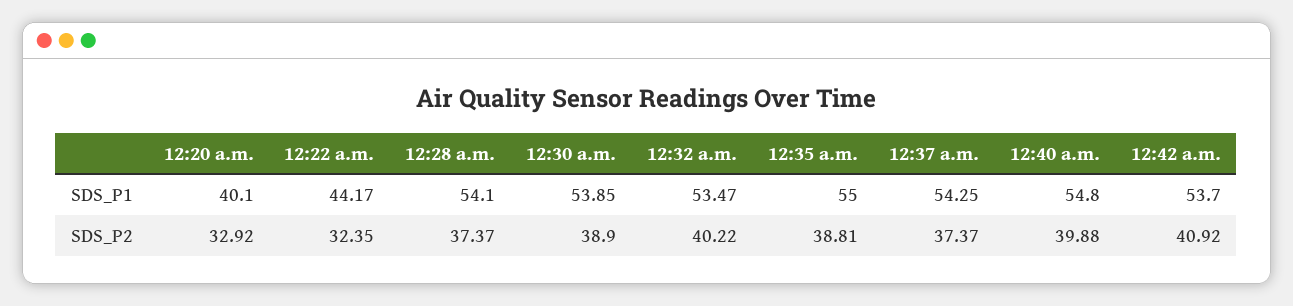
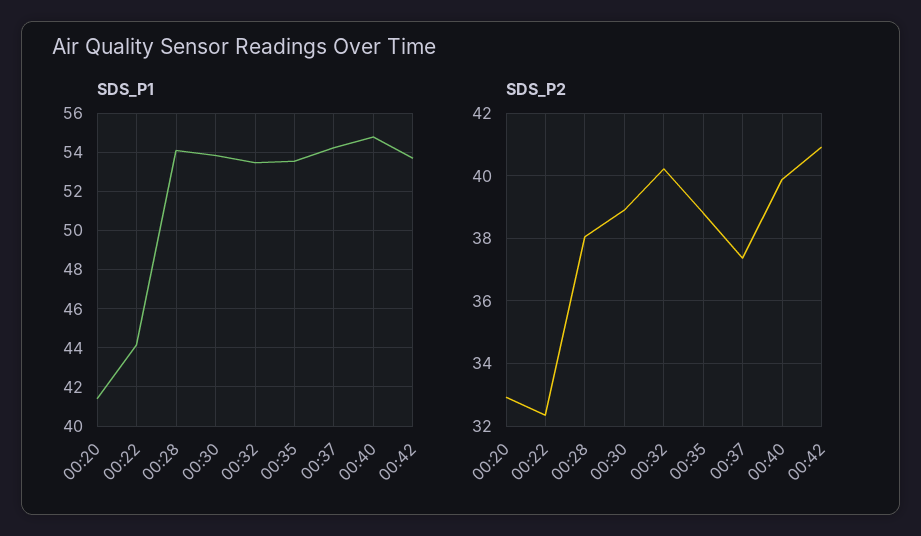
  {
    "SDS_P1": {
-     "12:20 a.m.": 40.1,
+     "12:20 a.m.": 41.5,
      "12:22 a.m.": 44.17,
      "12:28 a.m.": 54.1,
      "12:30 a.m.": 53.85,
      "12:32 a.m.": 53.47,
-     "12:35 a.m.": 55,
+     "12:35 a.m.": 53.5,
      "12:37 a.m.": 54.25,
      "12:40 a.m.": 54.8,
      "12:42 a.m.": 53.7
    },
    "SDS_P2": {
      "12:20 a.m.": 32.92,
      "12:22 a.m.": 32.35,
-     "12:28 a.m.": 37.37,
+     "12:28 a.m.": 38,
      "12:30 a.m.": 38.9,
      "12:32 a.m.": 40.22,
      "12:35 a.m.": 38.81,
      "12:37 a.m.": 37.37,
      "12:40 a.m.": 39.88,
      "12:42 a.m.": 40.92
    }
  }

